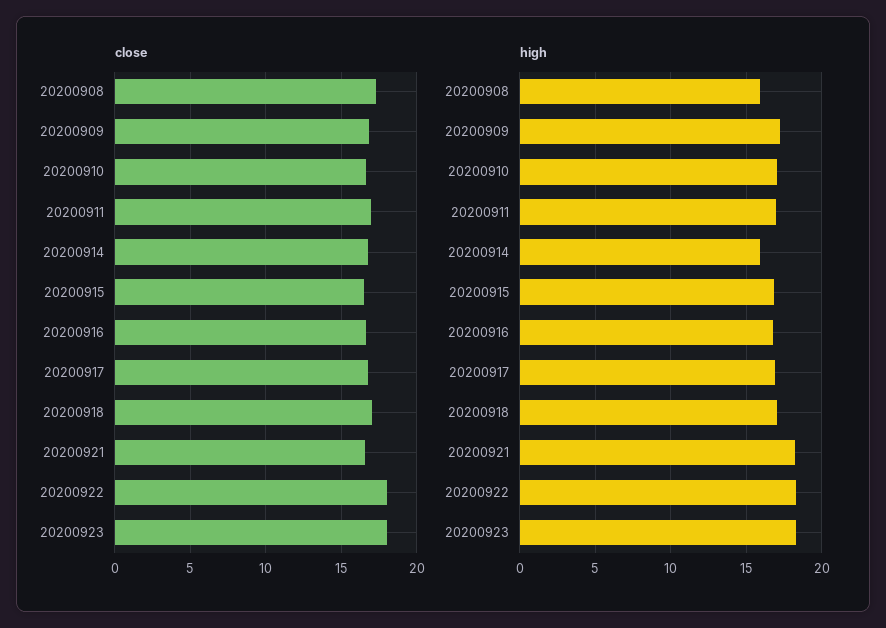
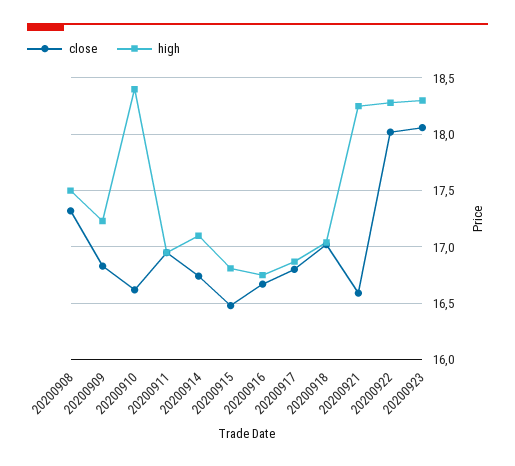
  {
    "close": {
      "20200908": 17.3,
      "20200909": 16.8,
      "20200910": 16.6,
      "20200911": 17,
      "20200914": 16.7,
      "20200915": 16.5,
      "20200916": 16.7,
      "20200917": 16.8,
      "20200918": 17,
      "20200921": 16.6,
      "20200922": 18,
      "20200923": 18.1
    },
    "high": {
-     "20200908": 16,
+     "20200908": 17.5,
      "20200909": 17.2,
-     "20200910": 17,
+     "20200910": 18.4,
      "20200911": 17,
-     "20200914": 16,
+     "20200914": 17.1,
      "20200915": 16.8,
      "20200916": 16.8,
      "20200917": 16.9,
      "20200918": 17,
      "20200921": 18.3,
      "20200922": 18.3,
      "20200923": 18.3
    }
  }

